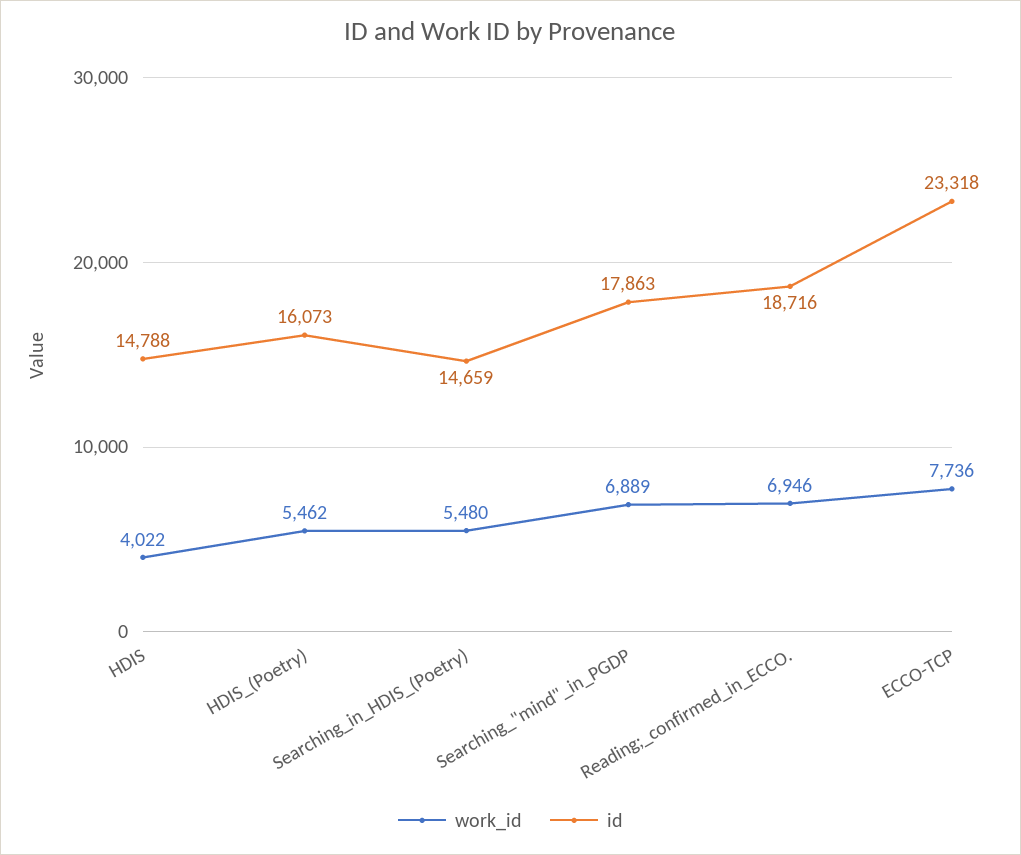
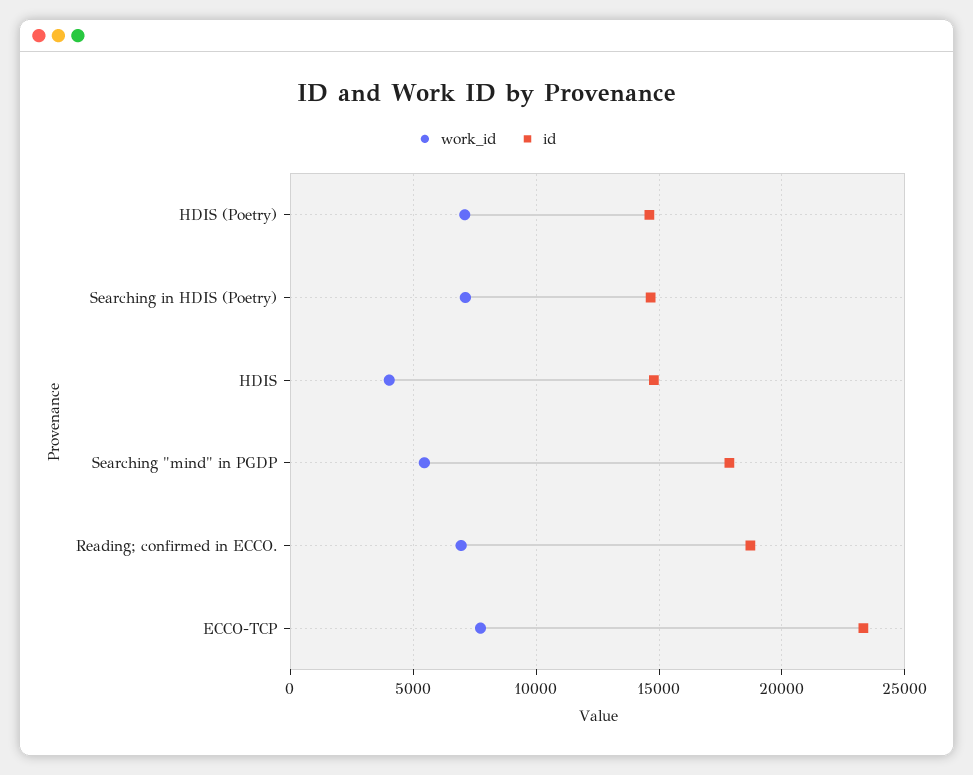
  {
    "work_id": {
      "HDIS": 4022,
-     "HDIS_(Poetry)": 5462,
+     "HDIS_(Poetry)": 7000,
-     "Searching_in_HDIS_(Poetry)": 5480,
+     "Searching_in_HDIS_(Poetry)": 7000,
-     "Searching_\"mind\"_in_PGDP": 6889,
+     "Searching_\"mind\"_in_PGDP": 5500,
      "Reading;_confirmed_in_ECCO.": 6946,
      "ECCO-TCP": 7736
    },
    "id": {
      "HDIS": 14788,
-     "HDIS_(Poetry)": 16073,
+     "HDIS_(Poetry)": 14500,
      "Searching_in_HDIS_(Poetry)": 14659,
      "Searching_\"mind\"_in_PGDP": 17863,
      "Reading;_confirmed_in_ECCO.": 18716,
      "ECCO-TCP": 23318
    }
  }

